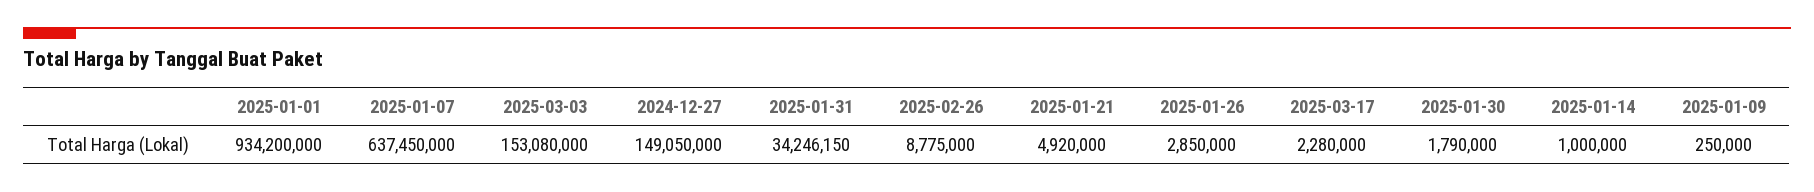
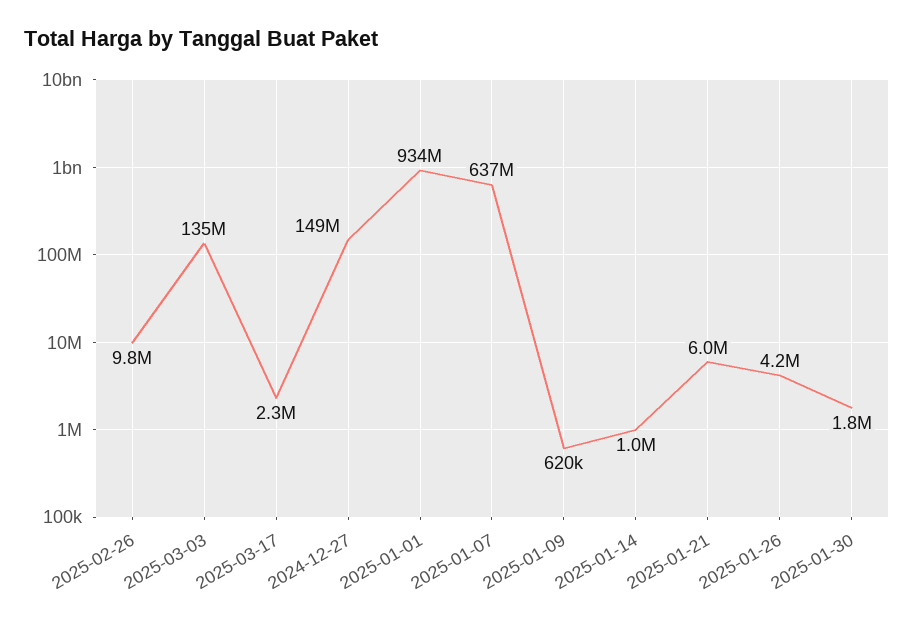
  {
    "2025-01-01": 934200000,
    "2025-01-07": 637450000,
-   "2025-03-03": 153080000,
+   "2025-03-03": 135000000,
    "2024-12-27": 149050000,
-   "2025-01-31": 34246150,
-   "2025-02-26": 8775000,
+   "2025-02-26": 9800000,
-   "2025-01-21": 4920000,
+   "2025-01-21": 6000000,
-   "2025-01-26": 2850000,
+   "2025-01-26": 4200000,
    "2025-03-17": 2280000,
    "2025-01-30": 1790000,
    "2025-01-14": 1000000,
-   "2025-01-09": 250000
+   "2025-01-09": 620000
  }

